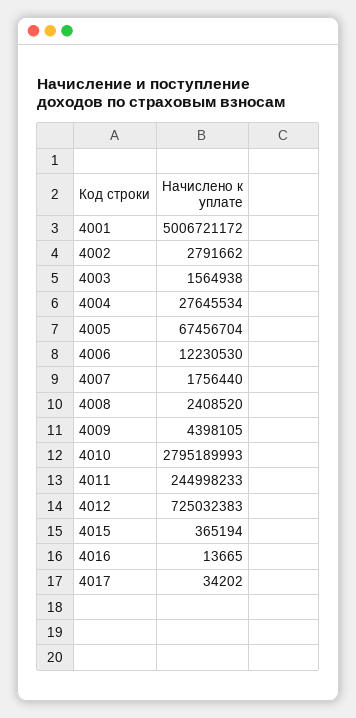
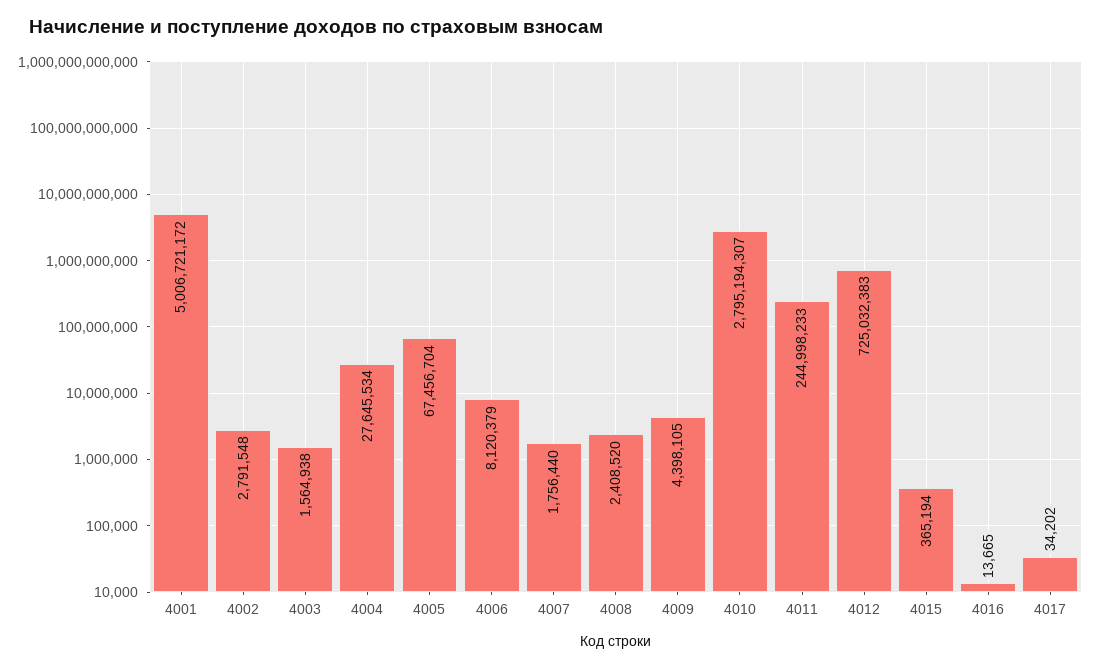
  {
    "4001": 5006721172,
-   "4002": 2791662,
+   "4002": 2791548,
    "4003": 1564938,
    "4004": 27645534,
    "4005": 67456704,
-   "4006": 12230530,
+   "4006": 8120379,
    "4007": 1756440,
    "4008": 2408520,
    "4009": 4398105,
-   "4010": 2795189993,
+   "4010": 2795194307,
    "4011": 244998233,
    "4012": 725032383,
    "4015": 365194,
    "4016": 13665,
    "4017": 34202
  }

